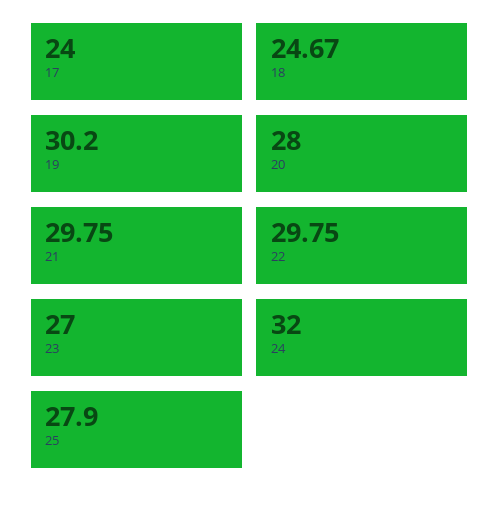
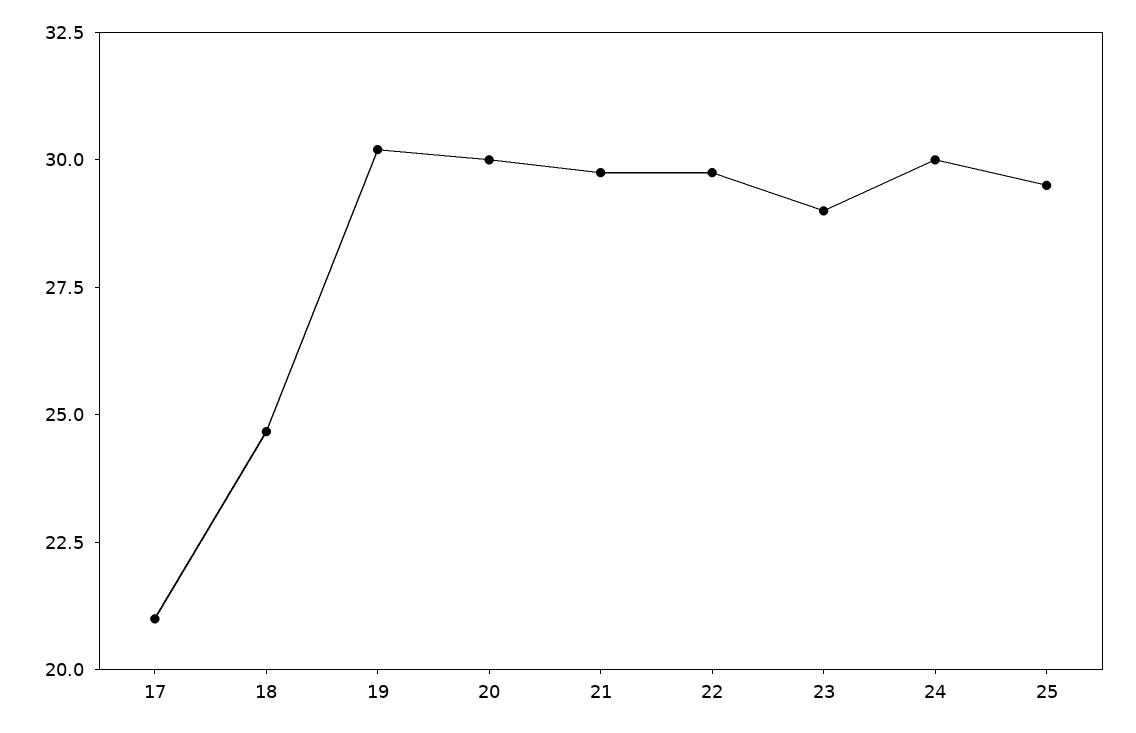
  {
-   "17": 24,
+   "17": 21,
    "18": 24.67,
    "19": 30.2,
-   "20": 28,
+   "20": 30,
    "21": 29.75,
    "22": 29.75,
-   "23": 27,
+   "23": 29,
-   "24": 32,
+   "24": 30,
-   "25": 27.9
+   "25": 29.5
  }

